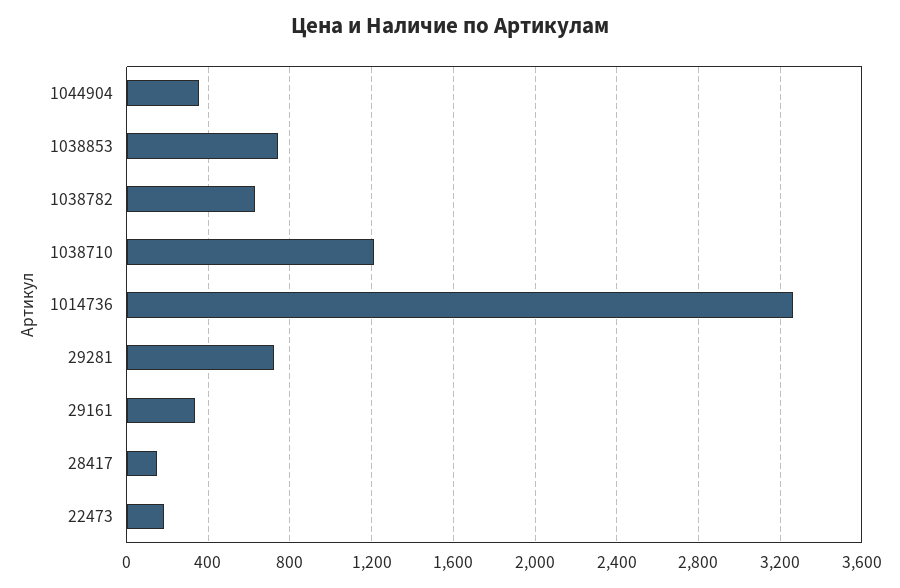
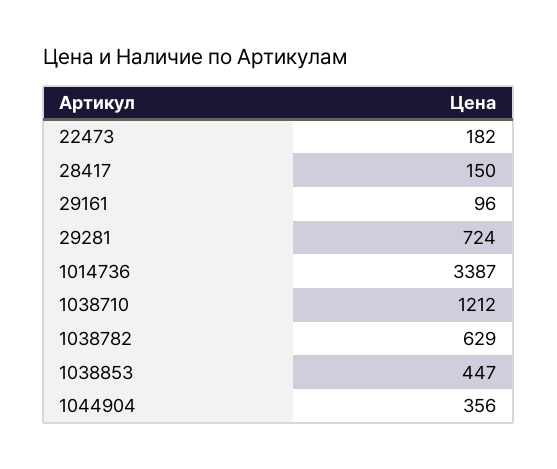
  {
    "1044904": 356,
-   "1038853": 750,
+   "1038853": 447,
    "1038782": 629,
    "1038710": 1212,
-   "1014736": 3250,
+   "1014736": 3387,
    "29281": 724,
-   "29161": 350,
+   "29161": 96,
    "28417": 150,
    "22473": 182
  }

